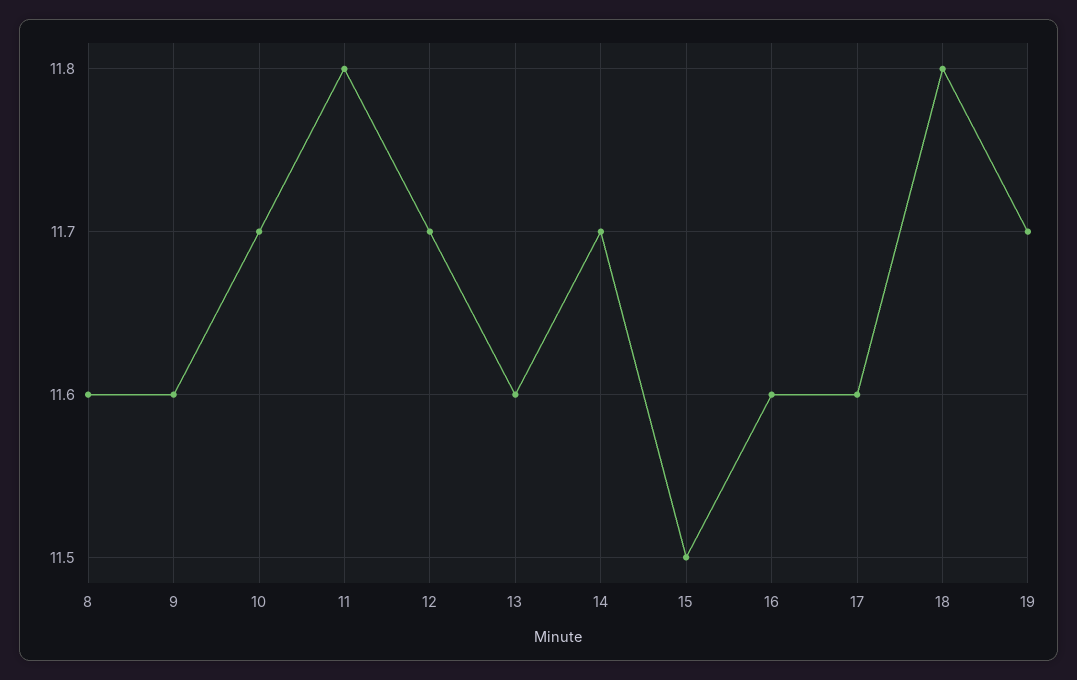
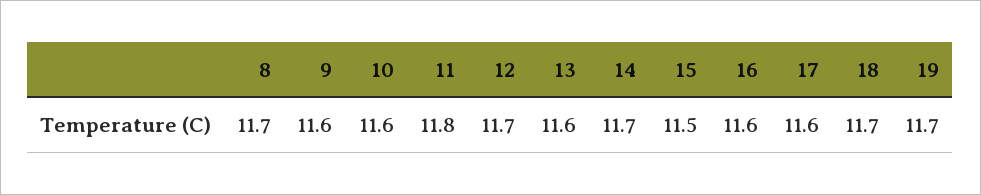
  {
-   "8": 11.6,
+   "8": 11.7,
    "9": 11.6,
-   "10": 11.7,
+   "10": 11.6,
    "11": 11.8,
    "12": 11.7,
    "13": 11.6,
    "14": 11.7,
    "15": 11.5,
    "16": 11.6,
    "17": 11.6,
-   "18": 11.8,
+   "18": 11.7,
    "19": 11.7
  }

